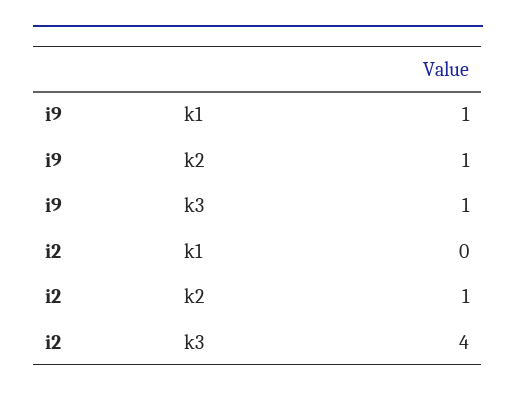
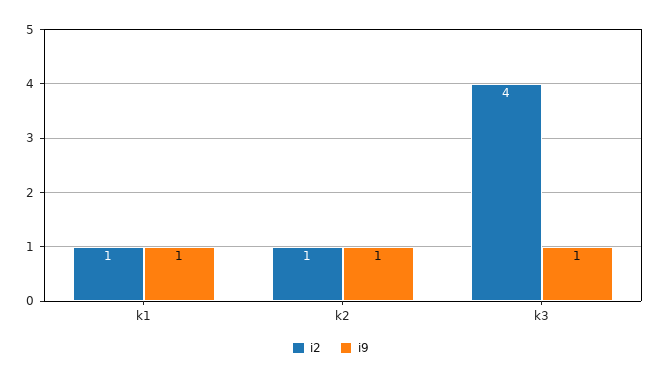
  {
    "i9": {
      "k1": 1,
      "k2": 1,
      "k3": 1
    },
    "i2": {
-     "k1": 0,
+     "k1": 1,
      "k2": 1,
      "k3": 4
    }
  }

